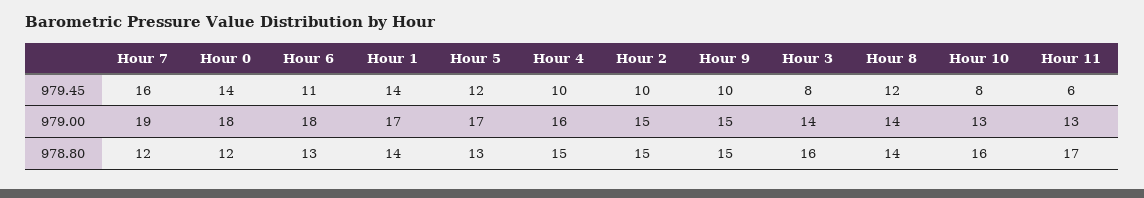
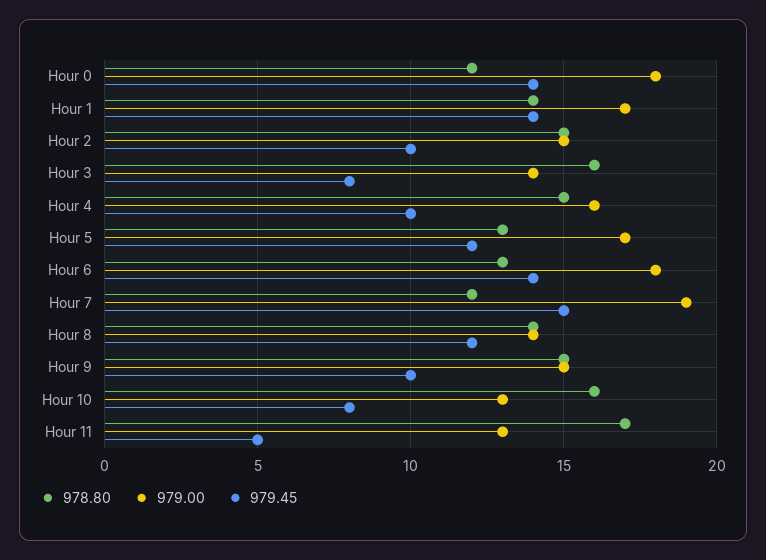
  {
    "979.45": {
-     "Hour 7": 16,
+     "Hour 7": 15,
      "Hour 0": 14,
-     "Hour 6": 11,
+     "Hour 6": 14,
      "Hour 1": 14,
      "Hour 5": 12,
      "Hour 4": 10,
      "Hour 2": 10,
      "Hour 9": 10,
      "Hour 3": 8,
      "Hour 8": 12,
      "Hour 10": 8,
-     "Hour 11": 6
+     "Hour 11": 5
    },
    "979.00": {
      "Hour 7": 19,
      "Hour 0": 18,
      "Hour 6": 18,
      "Hour 1": 17,
      "Hour 5": 17,
      "Hour 4": 16,
      "Hour 2": 15,
      "Hour 9": 15,
      "Hour 3": 14,
      "Hour 8": 14,
      "Hour 10": 13,
      "Hour 11": 13
    },
    "978.80": {
      "Hour 7": 12,
      "Hour 0": 12,
      "Hour 6": 13,
      "Hour 1": 14,
      "Hour 5": 13,
      "Hour 4": 15,
      "Hour 2": 15,
      "Hour 9": 15,
      "Hour 3": 16,
      "Hour 8": 14,
      "Hour 10": 16,
      "Hour 11": 17
    }
  }

